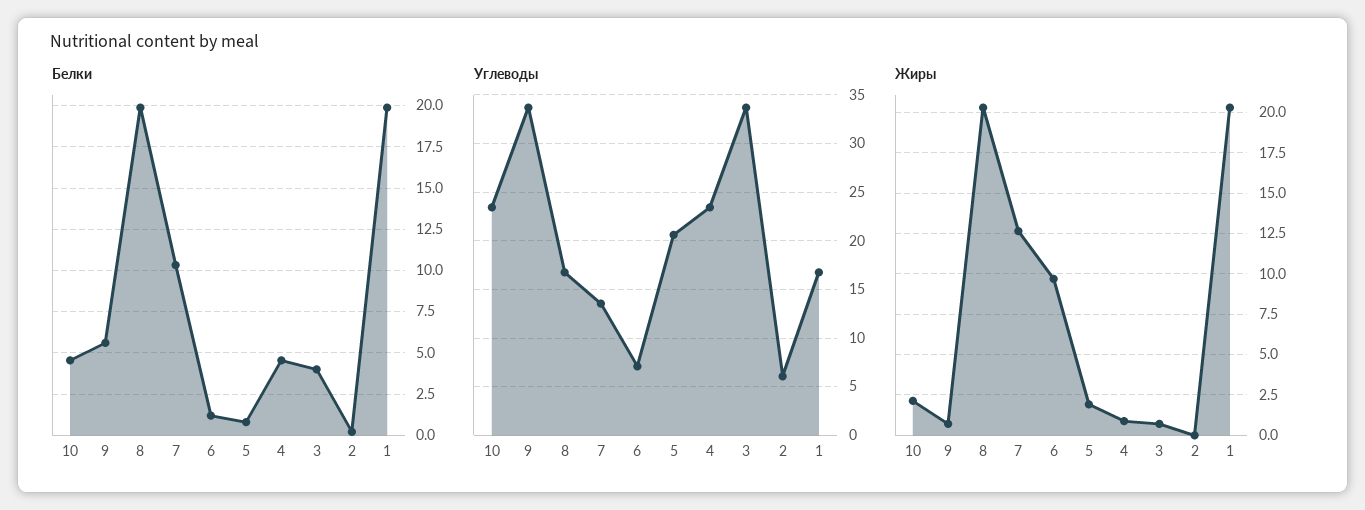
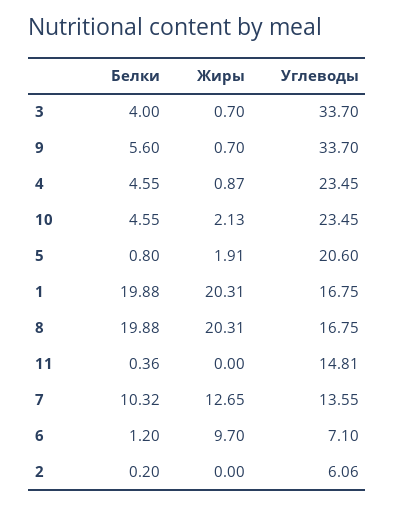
  {
    "Белки": {
      "10": 4.55,
      "9": 5.6,
      "8": 19.88,
      "7": 10.32,
      "6": 1.2,
      "5": 0.8,
      "4": 4.55,
      "3": 4,
      "2": 0.2,
-     "1": 19.88
+     "1": 19.88,
+     "11": 0.36
    },
    "Углеводы": {
      "10": 23.45,
      "9": 33.7,
      "8": 16.75,
      "7": 13.55,
      "6": 7.1,
      "5": 20.6,
      "4": 23.45,
      "3": 33.7,
      "2": 6.06,
-     "1": 16.75
+     "1": 16.75,
+     "11": 14.81
    },
    "Жиры": {
      "10": 2.13,
      "9": 0.7,
      "8": 20.31,
      "7": 12.65,
      "6": 9.7,
      "5": 1.91,
      "4": 0.87,
      "3": 0.7,
      "2": 0,
-     "1": 20.31
+     "1": 20.31,
+     "11": 0
    }
  }

